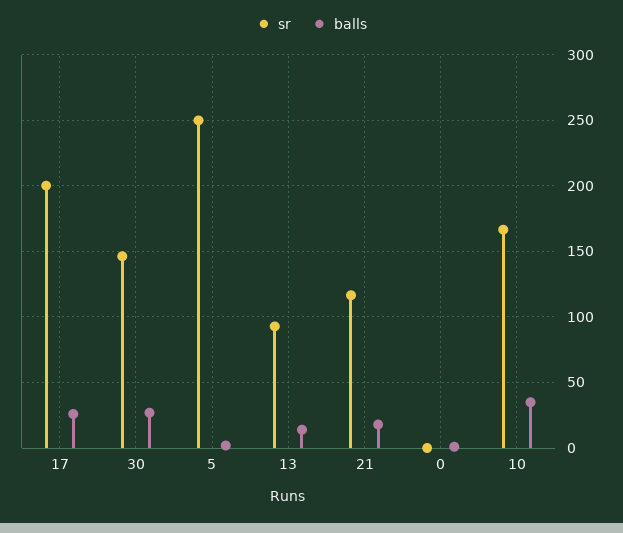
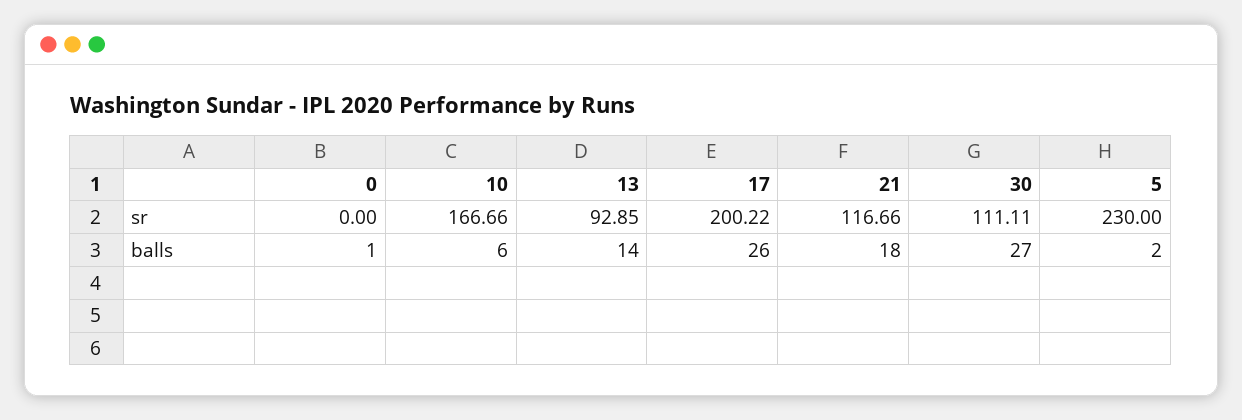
  {
    "sr": {
      "17": 200.22,
-     "30": 145,
+     "30": 111.11,
-     "5": 250,
+     "5": 230,
      "13": 92.85,
      "21": 116.66,
      "0": 0,
      "10": 166.66
    },
    "balls": {
      "17": 26,
      "30": 27,
      "5": 2,
      "13": 14,
      "21": 18,
      "0": 1,
-     "10": 35
+     "10": 6
    }
  }

